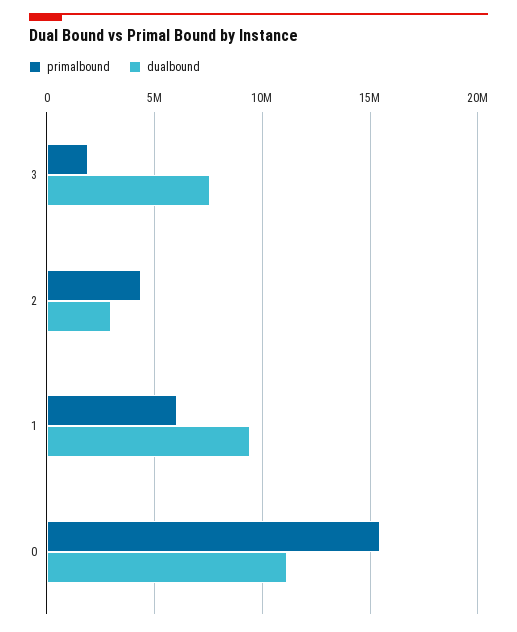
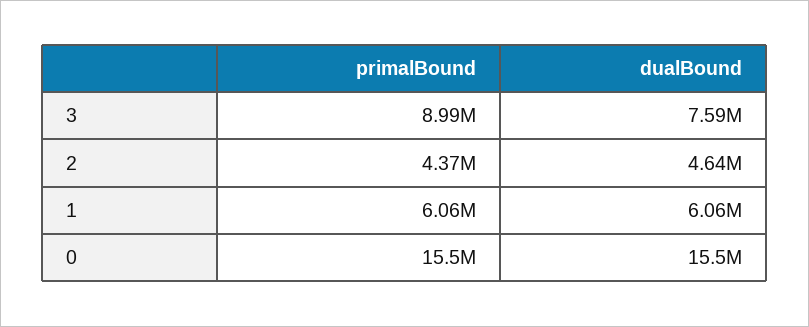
  {
    "primalbound": {
-     "3": 2000000,
+     "3": 8990000,
      "2": 4370000,
      "1": 6060000,
      "0": 15500000
    },
    "dualbound": {
      "3": 7590000,
-     "2": 3000000,
+     "2": 4640000,
-     "1": 9500000,
+     "1": 6060000,
-     "0": 11000000
+     "0": 15500000
    }
  }

